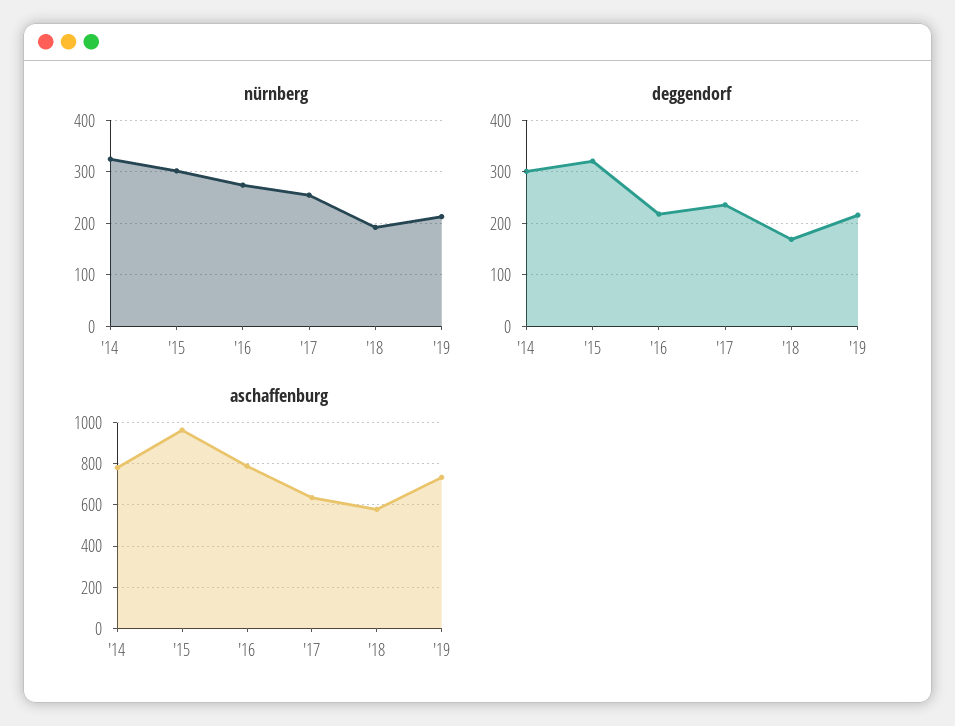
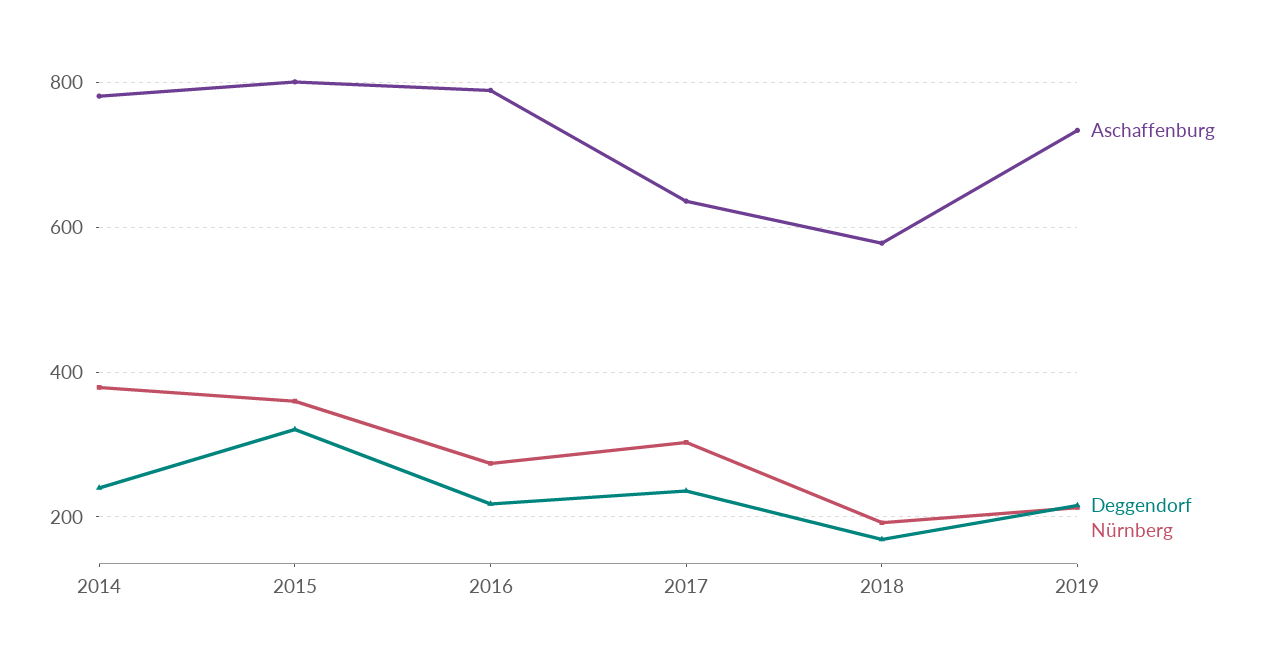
  {
    "nürnberg": {
-     "'14": 320,
+     "'14": 380,
-     "'15": 300,
+     "'15": 360,
      "'16": 280,
-     "'17": 260,
+     "'17": 300,
      "'18": 200,
      "'19": 220
    },
    "deggendorf": {
-     "'14": 300,
+     "'14": 240,
      "'15": 320,
      "'16": 220,
      "'17": 240,
      "'18": 160,
      "'19": 220
    },
    "aschaffenburg": {
      "'14": 780,
-     "'15": 950,
+     "'15": 800,
      "'16": 780,
      "'17": 640,
      "'18": 580,
      "'19": 740
    }
  }

